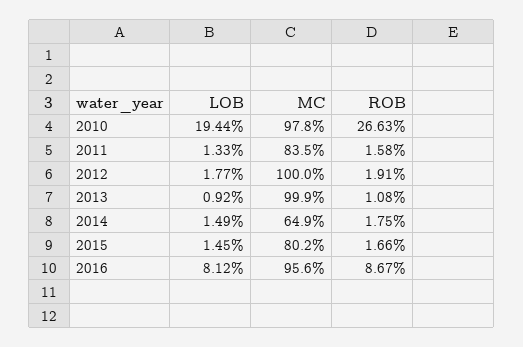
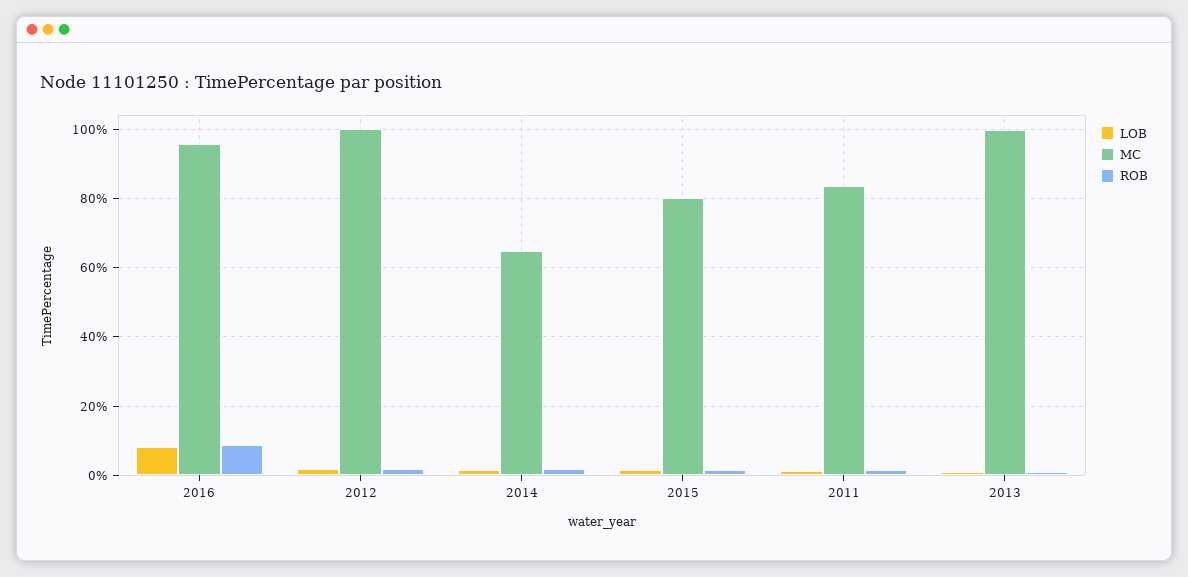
  {
    "LOB": {
-     "2010": 19.44,
      "2011": 1.33,
      "2012": 1.77,
      "2013": 0.92,
      "2014": 1.49,
      "2015": 1.45,
      "2016": 8.12
    },
    "MC": {
-     "2010": 97.8,
      "2011": 83.5,
      "2012": 100,
      "2013": 99.9,
      "2014": 64.9,
      "2015": 80.2,
      "2016": 95.6
    },
    "ROB": {
-     "2010": 26.63,
      "2011": 1.58,
      "2012": 1.91,
      "2013": 1.08,
      "2014": 1.75,
      "2015": 1.66,
      "2016": 8.67
    }
  }

